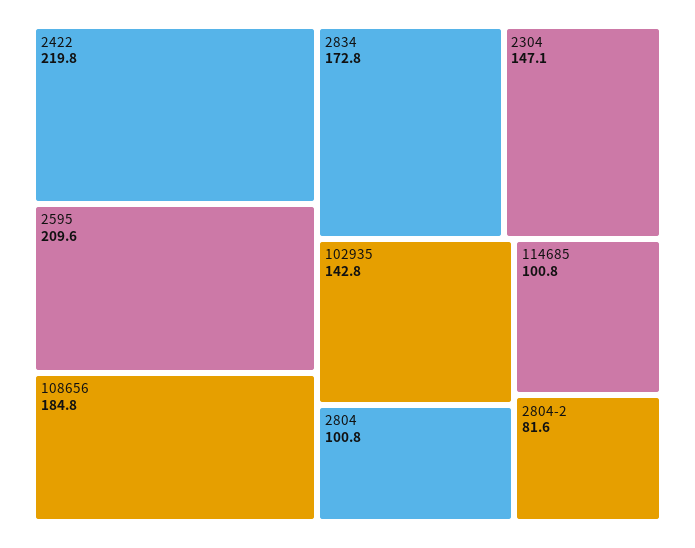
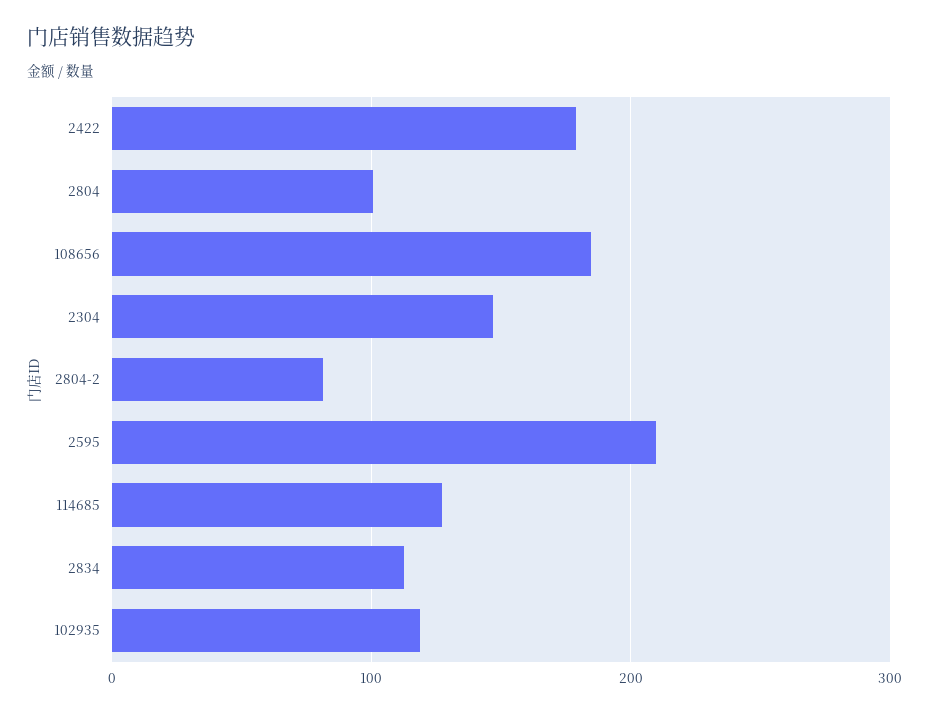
  {
-   "2422": 219.8,
+   "2422": 180,
    "2595": 209.6,
    "108656": 184.8,
-   "2834": 172.8,
+   "2834": 110,
    "2304": 147.1,
-   "102935": 142.8,
+   "102935": 120,
    "2804": 100.8,
-   "114685": 100.8,
+   "114685": 130,
    "2804-2": 81.6
  }

